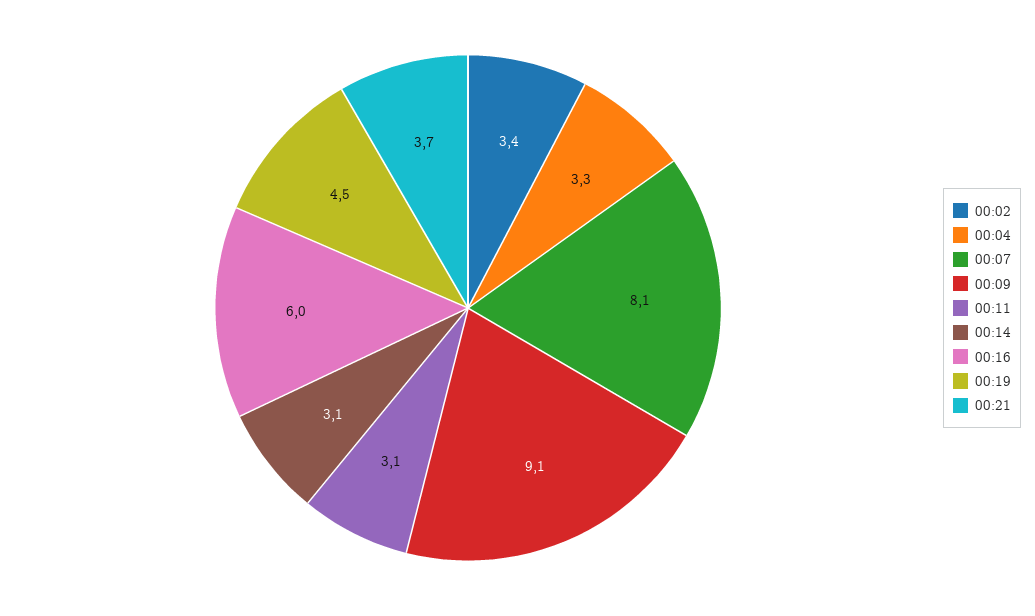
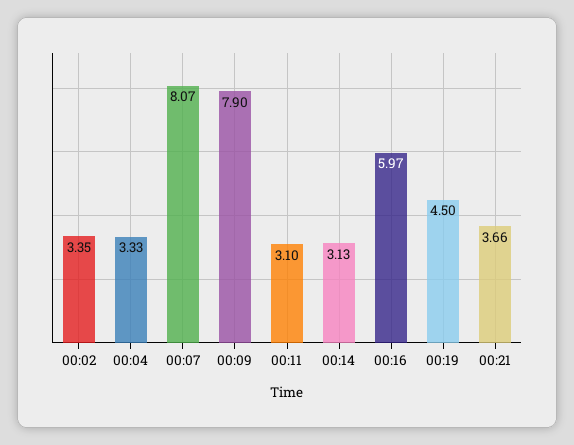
  {
    "00:02": 3.35,
    "00:04": 3.33,
    "00:07": 8.07,
-   "00:09": 9.1,
+   "00:09": 7.9,
    "00:11": 3.1,
    "00:14": 3.13,
    "00:16": 5.97,
    "00:19": 4.5,
    "00:21": 3.66
  }

